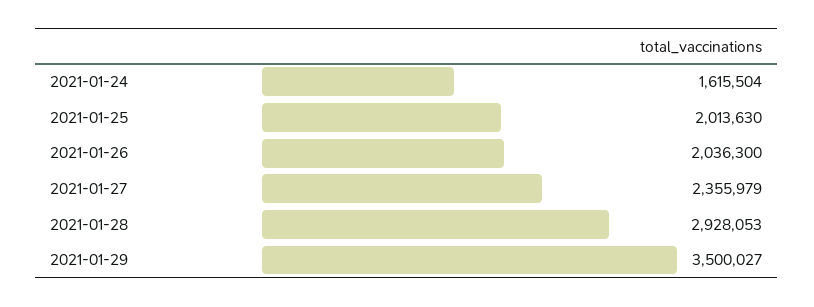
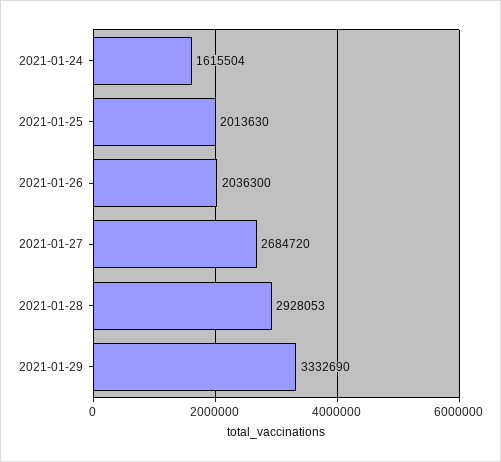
  {
    "2021-01-24": 1615504,
    "2021-01-25": 2013630,
    "2021-01-26": 2036300,
-   "2021-01-27": 2355979,
+   "2021-01-27": 2684720,
    "2021-01-28": 2928053,
-   "2021-01-29": 3500027
+   "2021-01-29": 3332690
  }

